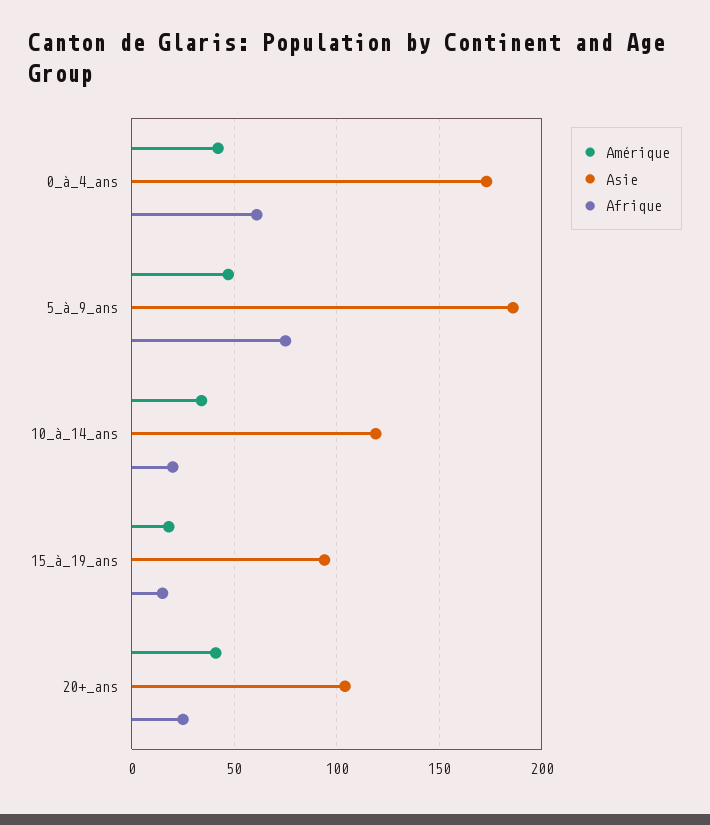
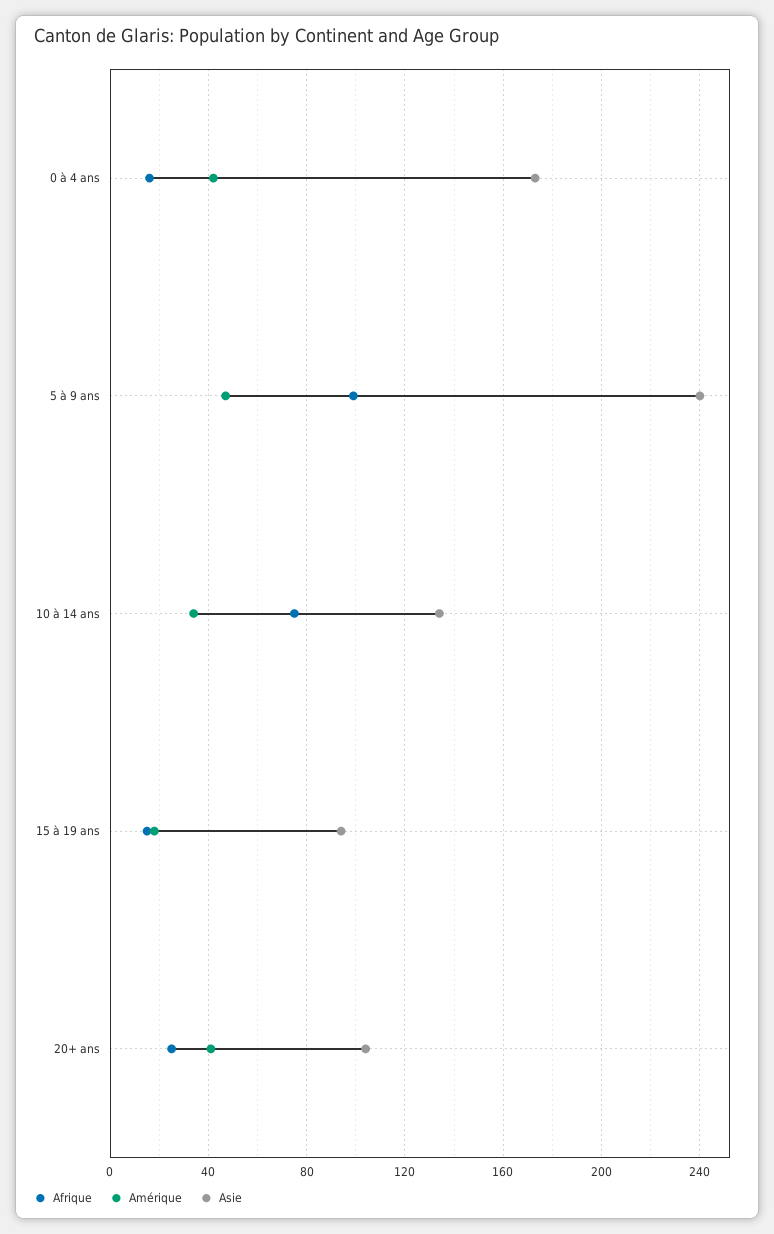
  {
    "Amérique": {
      "0_à_4_ans": 40,
      "5_à_9_ans": 45,
      "10_à_14_ans": 35,
      "15_à_19_ans": 20,
      "20+_ans": 40
    },
    "Asie": {
      "0_à_4_ans": 175,
-     "5_à_9_ans": 185,
+     "5_à_9_ans": 240,
-     "10_à_14_ans": 120,
+     "10_à_14_ans": 135,
      "15_à_19_ans": 95,
      "20+_ans": 105
    },
    "Afrique": {
-     "0_à_4_ans": 60,
+     "0_à_4_ans": 15,
-     "5_à_9_ans": 75,
+     "5_à_9_ans": 100,
-     "10_à_14_ans": 20,
+     "10_à_14_ans": 75,
      "15_à_19_ans": 15,
      "20+_ans": 25
    }
  }

